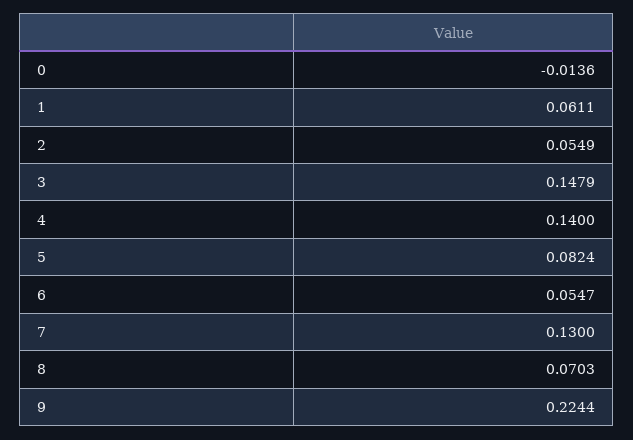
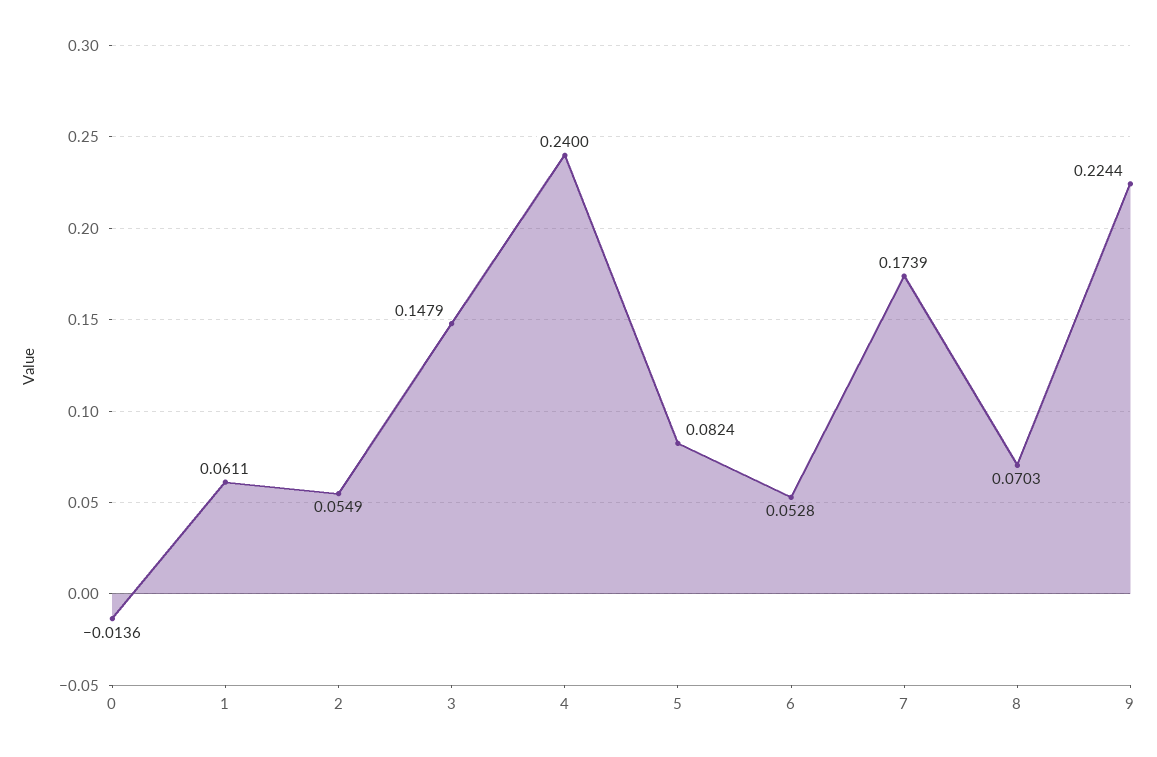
  {
    "0": -0.0136,
    "1": 0.0611,
    "2": 0.0549,
    "3": 0.1479,
-   "4": 0.14,
+   "4": 0.24,
    "5": 0.0824,
-   "6": 0.0547,
+   "6": 0.0528,
-   "7": 0.13,
+   "7": 0.1739,
    "8": 0.0703,
    "9": 0.2244
  }

